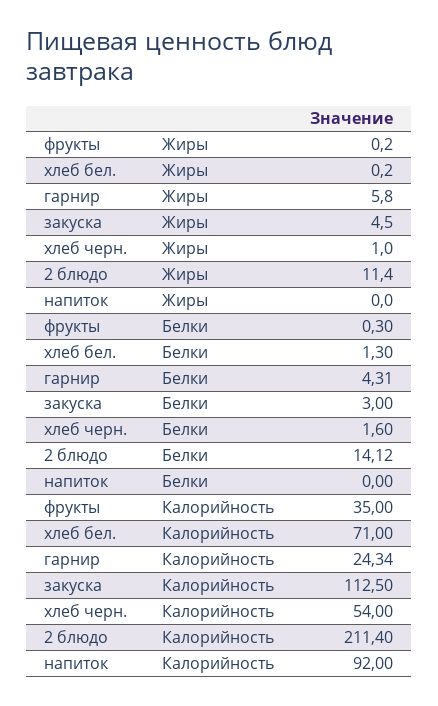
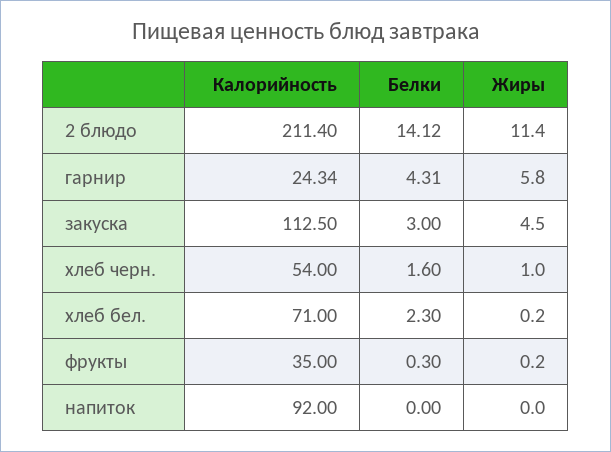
  {
    "фрукты": {
      "Жиры": 0.2,
      "Белки": 0.3,
      "Калорийность": 35
    },
    "хлеб бел.": {
      "Жиры": 0.2,
-     "Белки": 1.3,
+     "Белки": 2.3,
      "Калорийность": 71
    },
    "гарнир": {
      "Жиры": 5.8,
      "Белки": 4.31,
      "Калорийность": 24.34
    },
    "закуска": {
      "Жиры": 4.5,
      "Белки": 3,
      "Калорийность": 112.5
    },
    "хлеб черн.": {
      "Жиры": 1,
      "Белки": 1.6,
      "Калорийность": 54
    },
    "2 блюдо": {
      "Жиры": 11.4,
      "Белки": 14.12,
      "Калорийность": 211.4
    },
    "напиток": {
      "Жиры": 0,
      "Белки": 0,
      "Калорийность": 92
    }
  }

